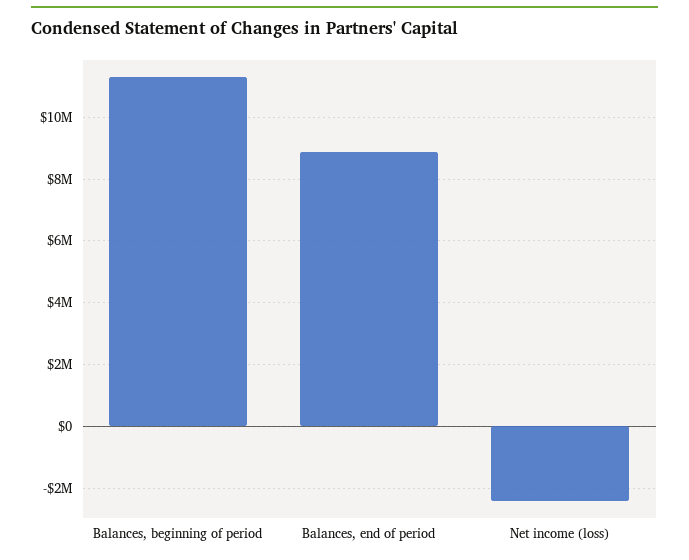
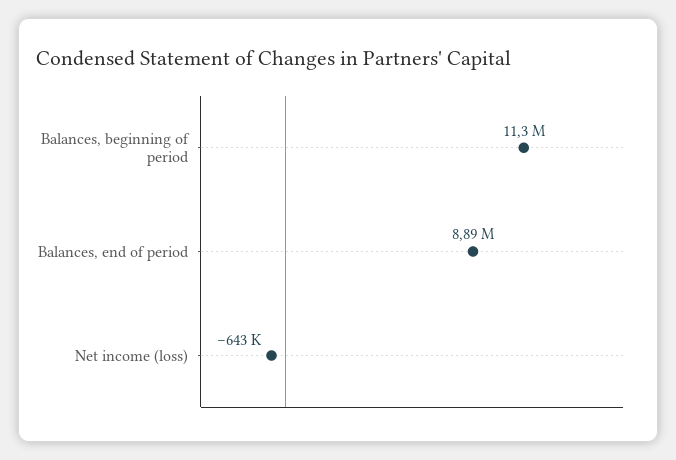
  {
    "Balances, beginning of period": 11300000,
    "Balances, end of period": 8890000,
-   "Net income (loss)": -2400000
+   "Net income (loss)": -643000
  }

